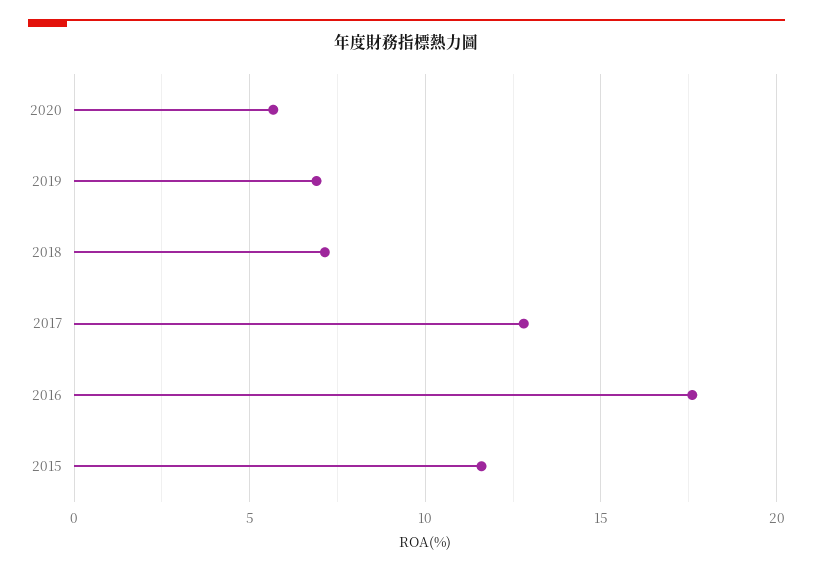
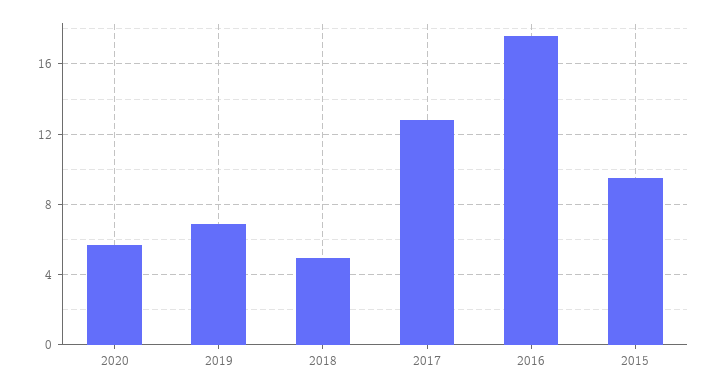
  {
    "2020": 5.5,
    "2019": 7,
-   "2018": 7,
+   "2018": 5,
    "2017": 13,
    "2016": 17.5,
-   "2015": 11.5
+   "2015": 9.5
  }

